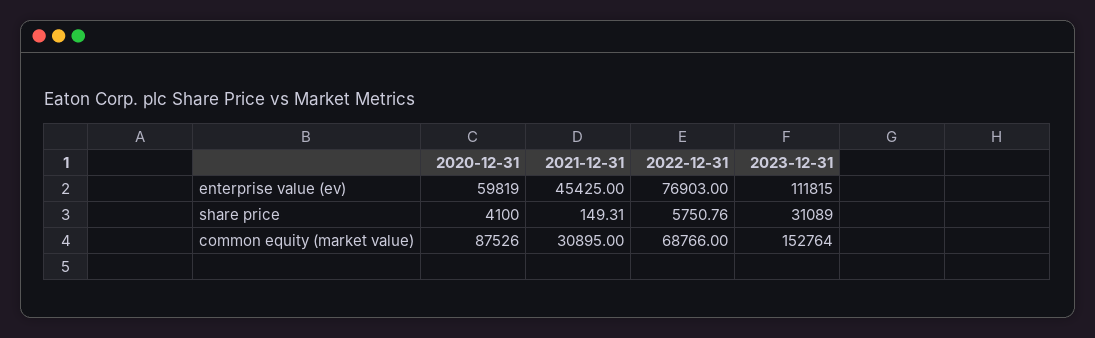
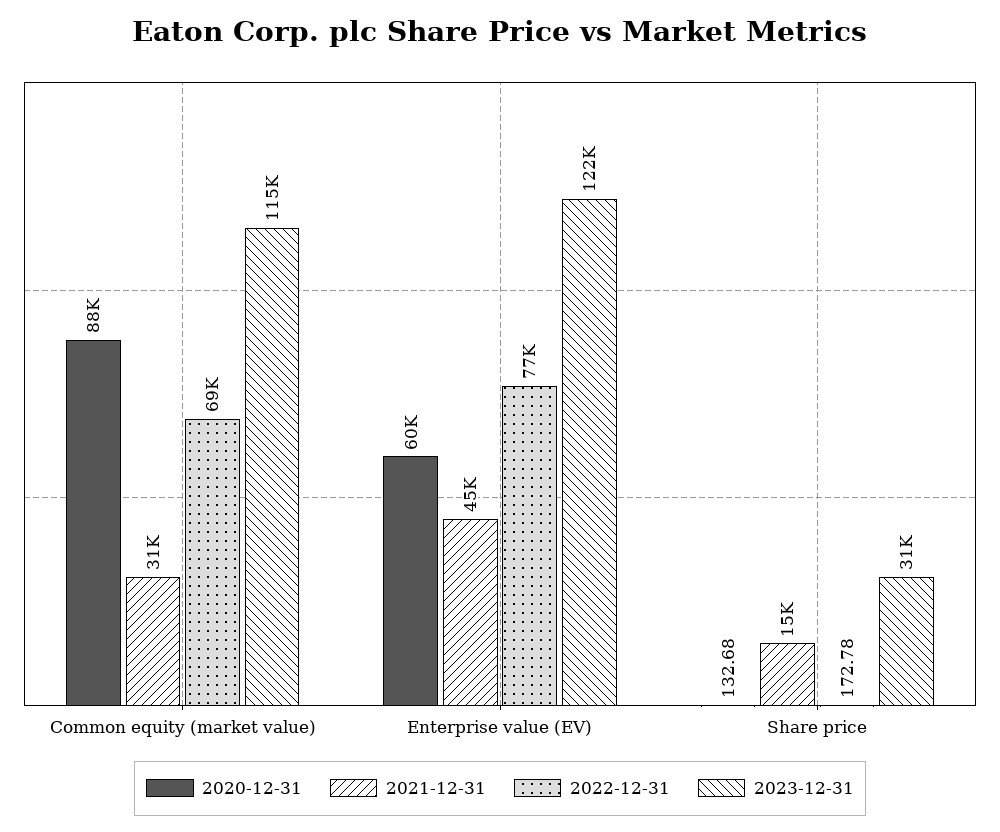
  {
    "2020-12-31": {
      "enterprise value (ev)": 59819,
-     "share price": 4100,
+     "share price": 132.68,
      "common equity (market value)": 87526
    },
    "2021-12-31": {
      "enterprise value (ev)": 45425,
-     "share price": 149.31,
+     "share price": 15000,
      "common equity (market value)": 30895
    },
    "2022-12-31": {
      "enterprise value (ev)": 76903,
-     "share price": 5750.76,
+     "share price": 172.78,
      "common equity (market value)": 68766
    },
    "2023-12-31": {
-     "enterprise value (ev)": 111815,
+     "enterprise value (ev)": 122000,
      "share price": 31089,
-     "common equity (market value)": 152764
+     "common equity (market value)": 115000
    }
  }

